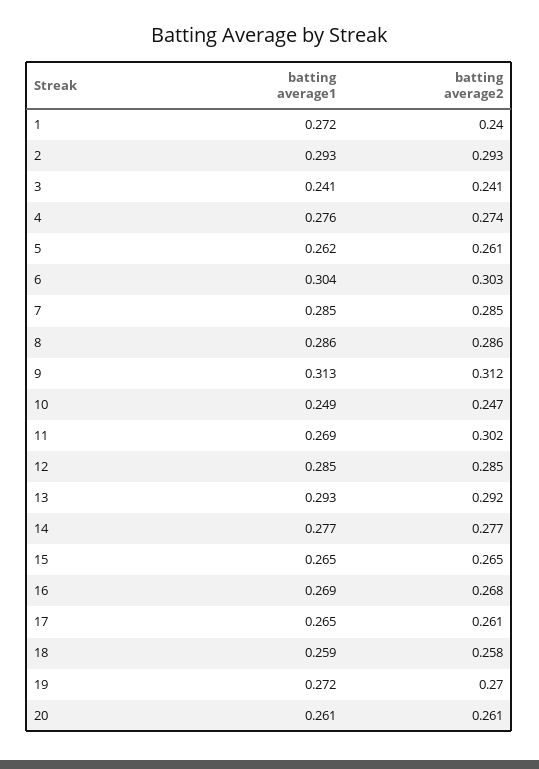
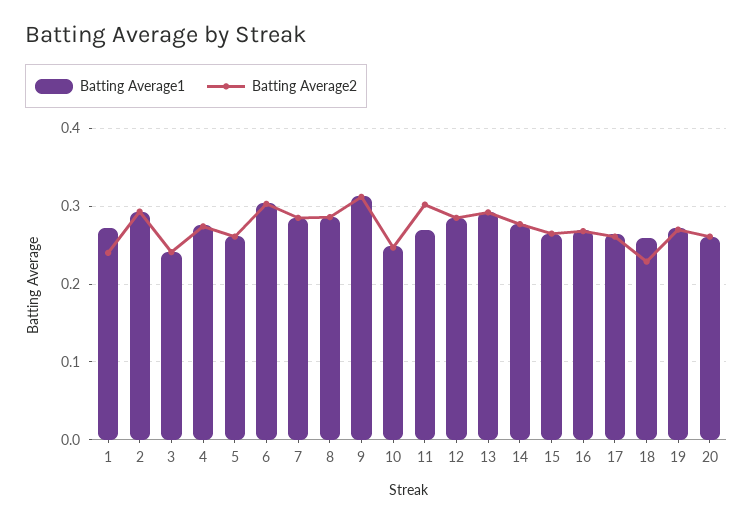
  {
    "batting average1": {
      "1": 0.272,
      "2": 0.293,
      "3": 0.241,
      "4": 0.276,
      "5": 0.262,
      "6": 0.304,
      "7": 0.285,
      "8": 0.286,
      "9": 0.313,
      "10": 0.249,
      "11": 0.269,
      "12": 0.285,
      "13": 0.293,
      "14": 0.277,
      "15": 0.265,
      "16": 0.269,
      "17": 0.265,
      "18": 0.259,
      "19": 0.272,
      "20": 0.261
    },
    "batting average2": {
      "1": 0.24,
      "2": 0.293,
      "3": 0.241,
      "4": 0.274,
      "5": 0.261,
      "6": 0.303,
      "7": 0.285,
      "8": 0.286,
      "9": 0.312,
      "10": 0.247,
      "11": 0.302,
      "12": 0.285,
      "13": 0.292,
      "14": 0.277,
      "15": 0.265,
      "16": 0.268,
      "17": 0.261,
-     "18": 0.258,
+     "18": 0.23,
      "19": 0.27,
      "20": 0.261
    }
  }

